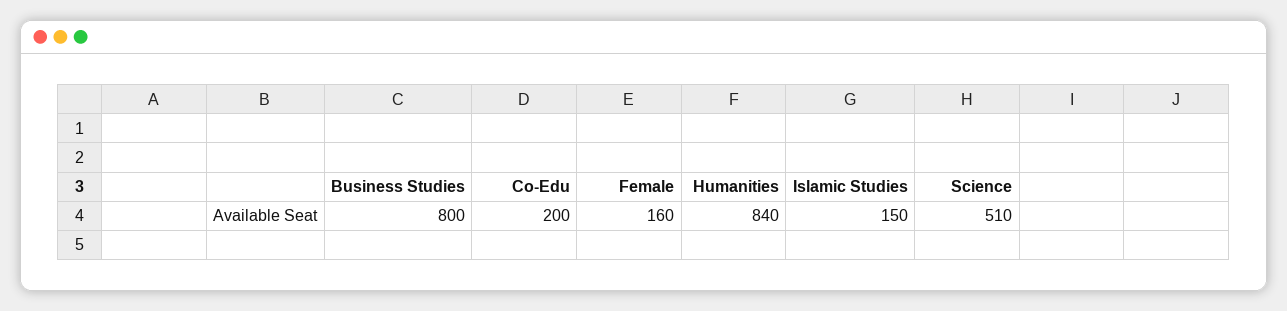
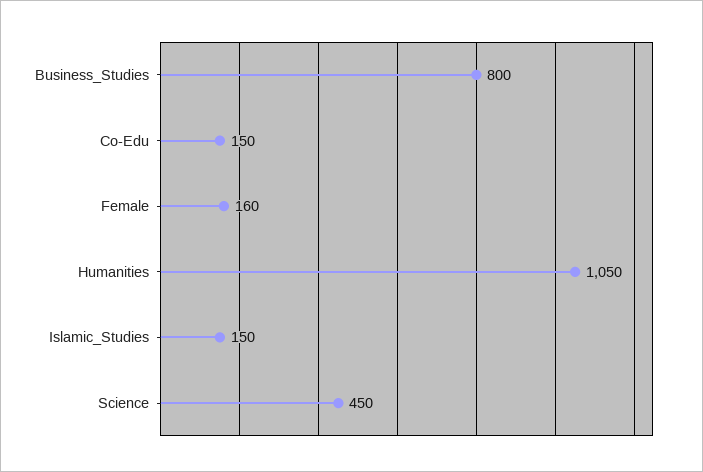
  {
    "Business Studies": 800,
-   "Co-Edu": 200,
+   "Co-Edu": 150,
    "Female": 160,
-   "Humanities": 840,
+   "Humanities": 1050,
    "Islamic Studies": 150,
-   "Science": 510
+   "Science": 450
  }

